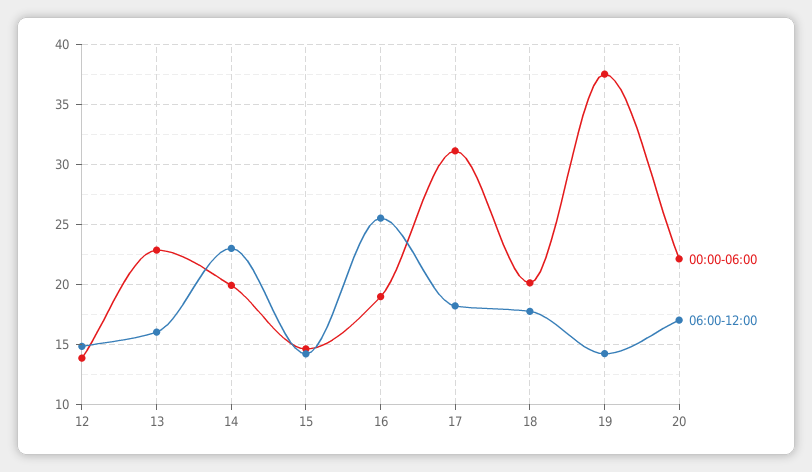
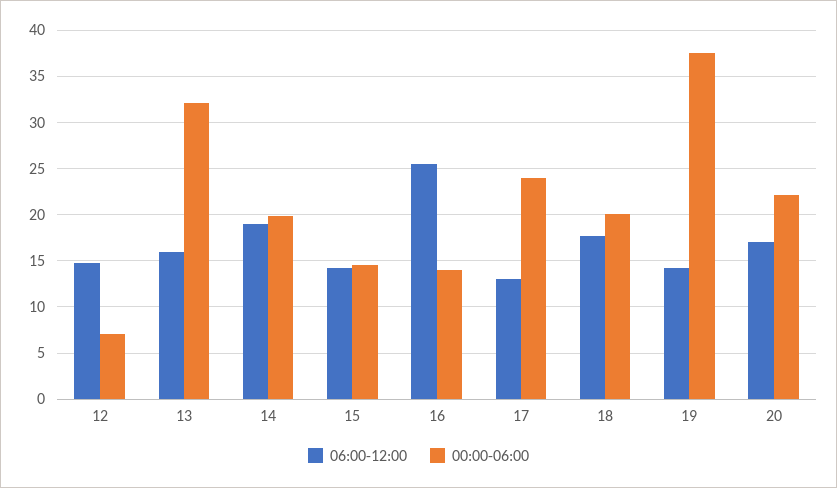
  {
    "00:00-06:00": {
-     "12": 14,
+     "12": 7,
-     "13": 23,
+     "13": 32,
      "14": 20,
      "15": 15,
-     "16": 19,
+     "16": 14,
-     "17": 31,
+     "17": 24,
      "18": 20,
      "19": 38,
      "20": 22
    },
    "06:00-12:00": {
      "12": 15,
      "13": 16,
-     "14": 23,
+     "14": 19,
      "15": 14,
      "16": 26,
-     "17": 18,
+     "17": 13,
      "18": 18,
      "19": 14,
      "20": 17
    }
  }

